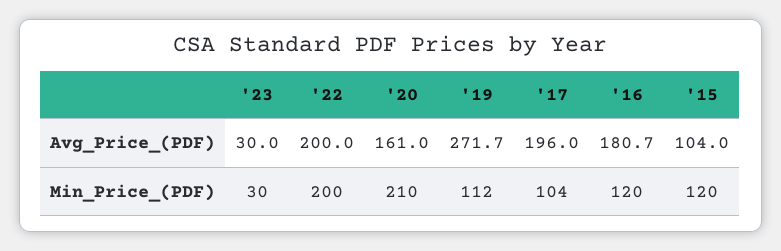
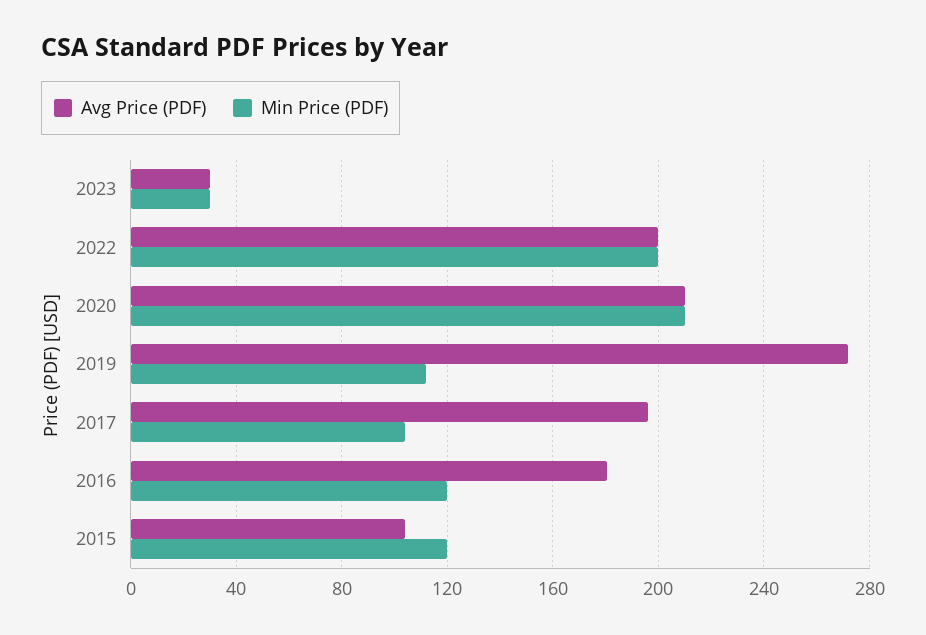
  {
    "Avg_Price_(PDF)": {
      "'23": 30,
      "'22": 200,
-     "'20": 161,
+     "'20": 210,
      "'19": 271.7,
      "'17": 196,
      "'16": 180.7,
      "'15": 104
    },
    "Min_Price_(PDF)": {
      "'23": 30,
      "'22": 200,
      "'20": 210,
      "'19": 112,
      "'17": 104,
      "'16": 120,
      "'15": 120
    }
  }

